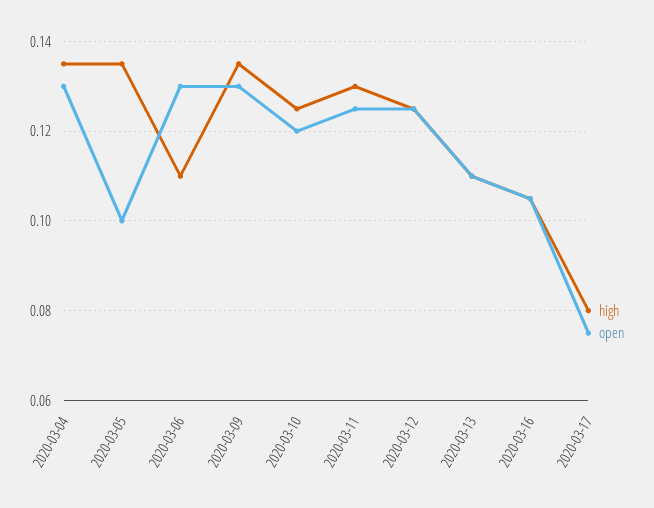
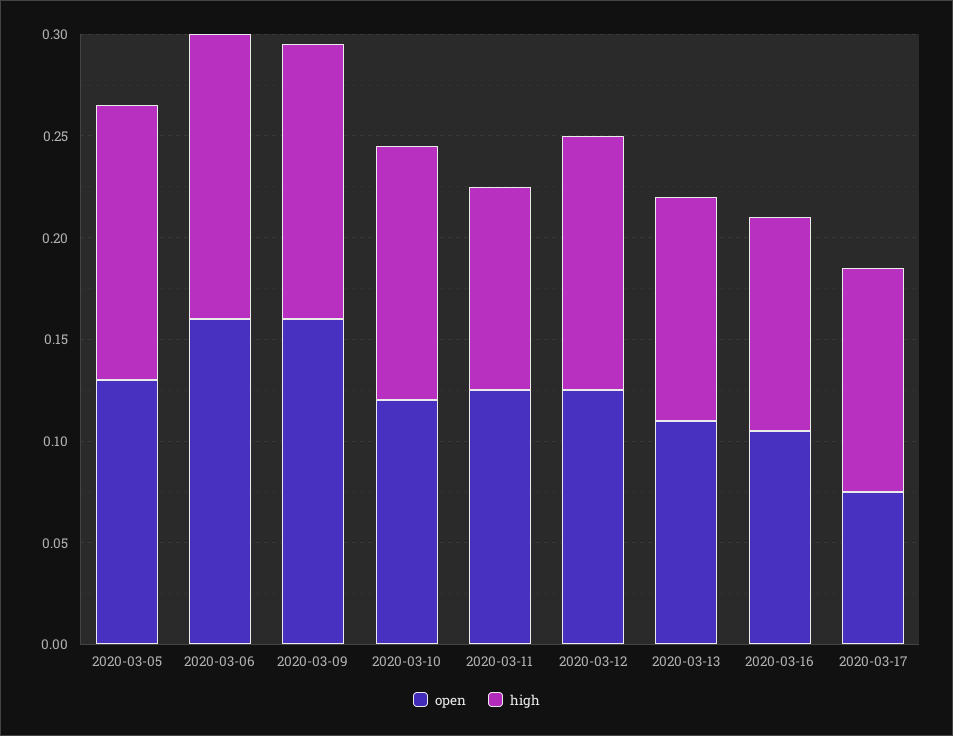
  {
    "high": {
-     "2020-03-04": 0.135,
      "2020-03-05": 0.135,
-     "2020-03-06": 0.11,
+     "2020-03-06": 0.14,
      "2020-03-09": 0.135,
      "2020-03-10": 0.125,
-     "2020-03-11": 0.13,
+     "2020-03-11": 0.1,
      "2020-03-12": 0.125,
      "2020-03-13": 0.11,
      "2020-03-16": 0.105,
-     "2020-03-17": 0.08
+     "2020-03-17": 0.11
    },
    "open": {
-     "2020-03-04": 0.13,
-     "2020-03-05": 0.1,
+     "2020-03-05": 0.13,
-     "2020-03-06": 0.13,
+     "2020-03-06": 0.16,
-     "2020-03-09": 0.13,
+     "2020-03-09": 0.16,
      "2020-03-10": 0.12,
      "2020-03-11": 0.125,
      "2020-03-12": 0.125,
      "2020-03-13": 0.11,
      "2020-03-16": 0.105,
      "2020-03-17": 0.075
    }
  }

